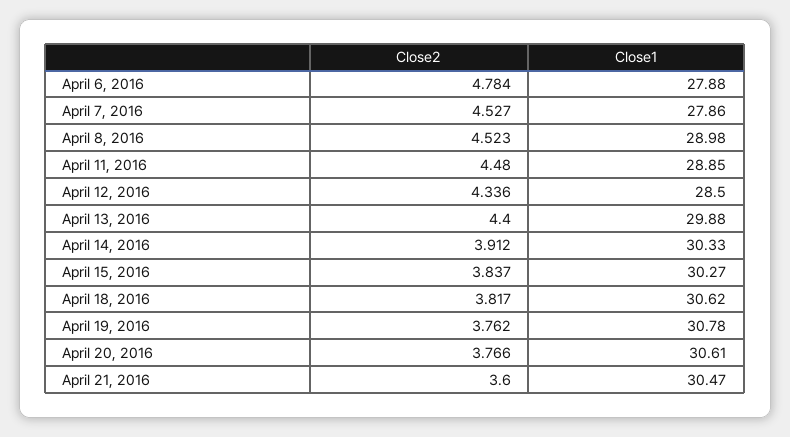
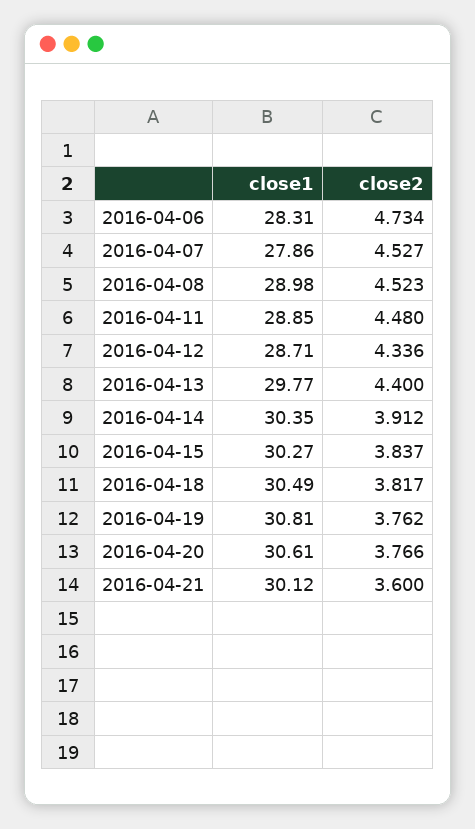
  {
    "Close2": {
-     "April 6, 2016": 4.784,
+     "April 6, 2016": 4.734,
      "April 7, 2016": 4.527,
      "April 8, 2016": 4.523,
      "April 11, 2016": 4.48,
      "April 12, 2016": 4.336,
      "April 13, 2016": 4.4,
      "April 14, 2016": 3.912,
      "April 15, 2016": 3.837,
      "April 18, 2016": 3.817,
      "April 19, 2016": 3.762,
      "April 20, 2016": 3.766,
      "April 21, 2016": 3.6
    },
    "Close1": {
-     "April 6, 2016": 27.88,
+     "April 6, 2016": 28.31,
      "April 7, 2016": 27.86,
      "April 8, 2016": 28.98,
      "April 11, 2016": 28.85,
-     "April 12, 2016": 28.5,
+     "April 12, 2016": 28.71,
-     "April 13, 2016": 29.88,
+     "April 13, 2016": 29.77,
-     "April 14, 2016": 30.33,
+     "April 14, 2016": 30.35,
      "April 15, 2016": 30.27,
-     "April 18, 2016": 30.62,
+     "April 18, 2016": 30.49,
-     "April 19, 2016": 30.78,
+     "April 19, 2016": 30.81,
      "April 20, 2016": 30.61,
-     "April 21, 2016": 30.47
+     "April 21, 2016": 30.12
    }
  }

